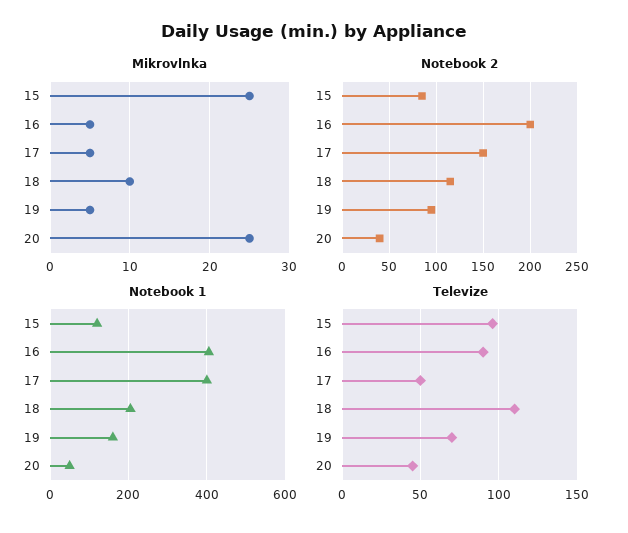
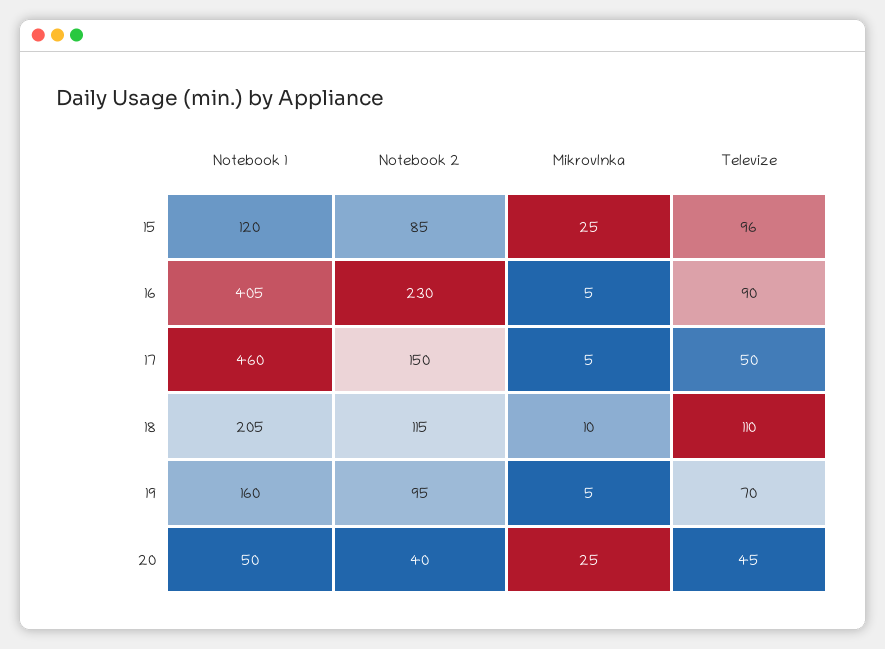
  {
    "Mikrovlnka": {
      "15": 25,
      "16": 5,
      "17": 5,
      "18": 10,
      "19": 5,
      "20": 25
    },
    "Notebook 2": {
      "15": 85,
-     "16": 200,
+     "16": 230,
      "17": 150,
      "18": 115,
      "19": 95,
      "20": 40
    },
    "Notebook 1": {
      "15": 120,
      "16": 405,
-     "17": 400,
+     "17": 460,
      "18": 205,
      "19": 160,
      "20": 50
    },
    "Televize": {
      "15": 96,
      "16": 90,
      "17": 50,
      "18": 110,
      "19": 70,
      "20": 45
    }
  }

